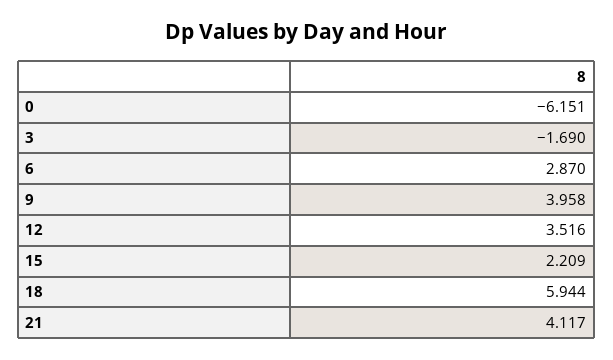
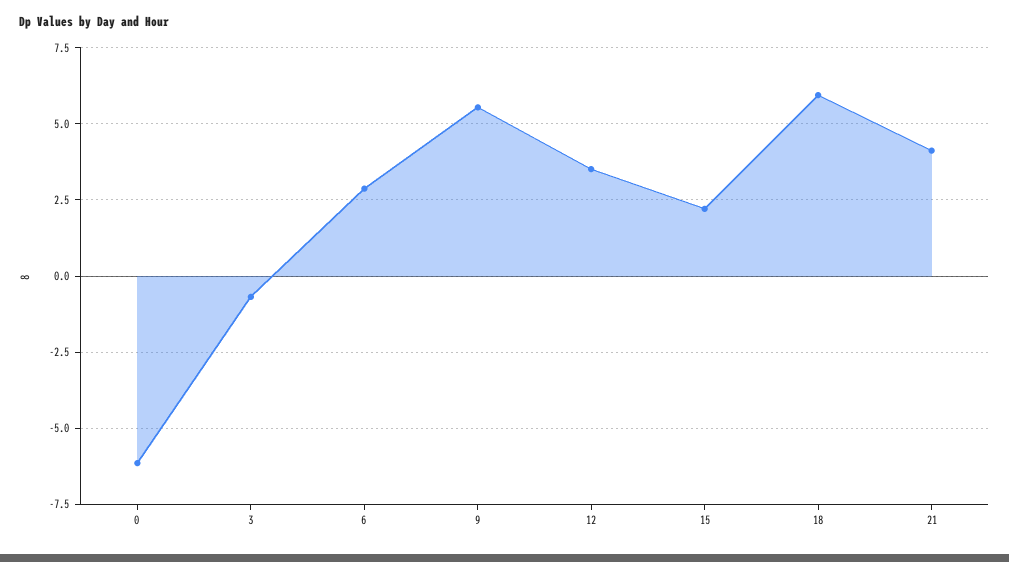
  {
    "0": -6.151,
-   "3": -1.69,
+   "3": -0.75,
    "6": 2.87,
-   "9": 3.958,
+   "9": 5.5,
    "12": 3.516,
    "15": 2.209,
    "18": 5.944,
    "21": 4.117
  }

